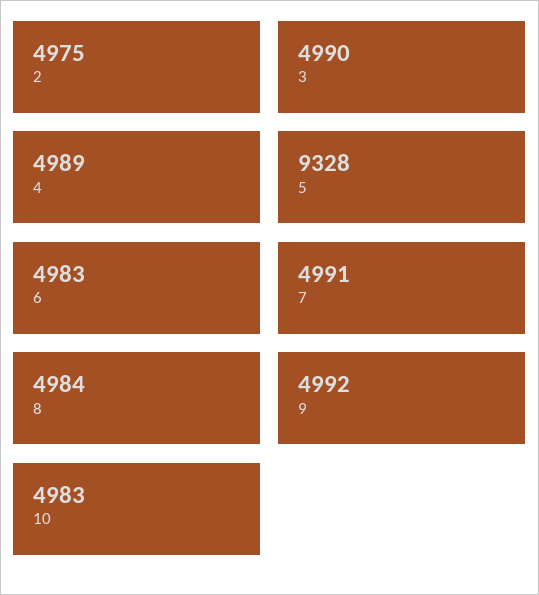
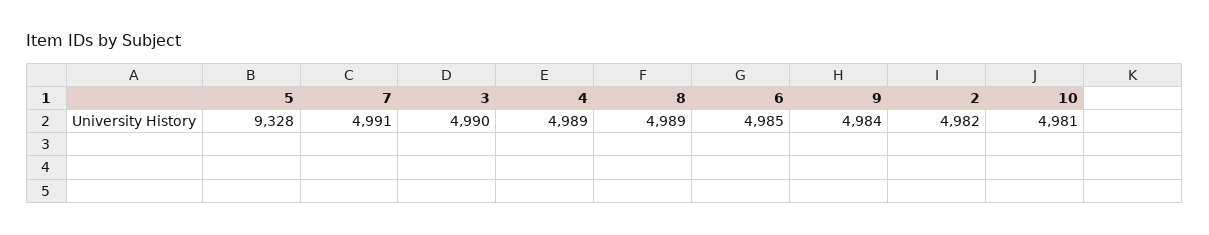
  {
-   "2": 4975,
+   "2": 4982,
    "3": 4990,
    "4": 4989,
    "5": 9328,
-   "6": 4983,
+   "6": 4985,
    "7": 4991,
-   "8": 4984,
+   "8": 4989,
-   "9": 4992,
+   "9": 4984,
-   "10": 4983
+   "10": 4981
  }

